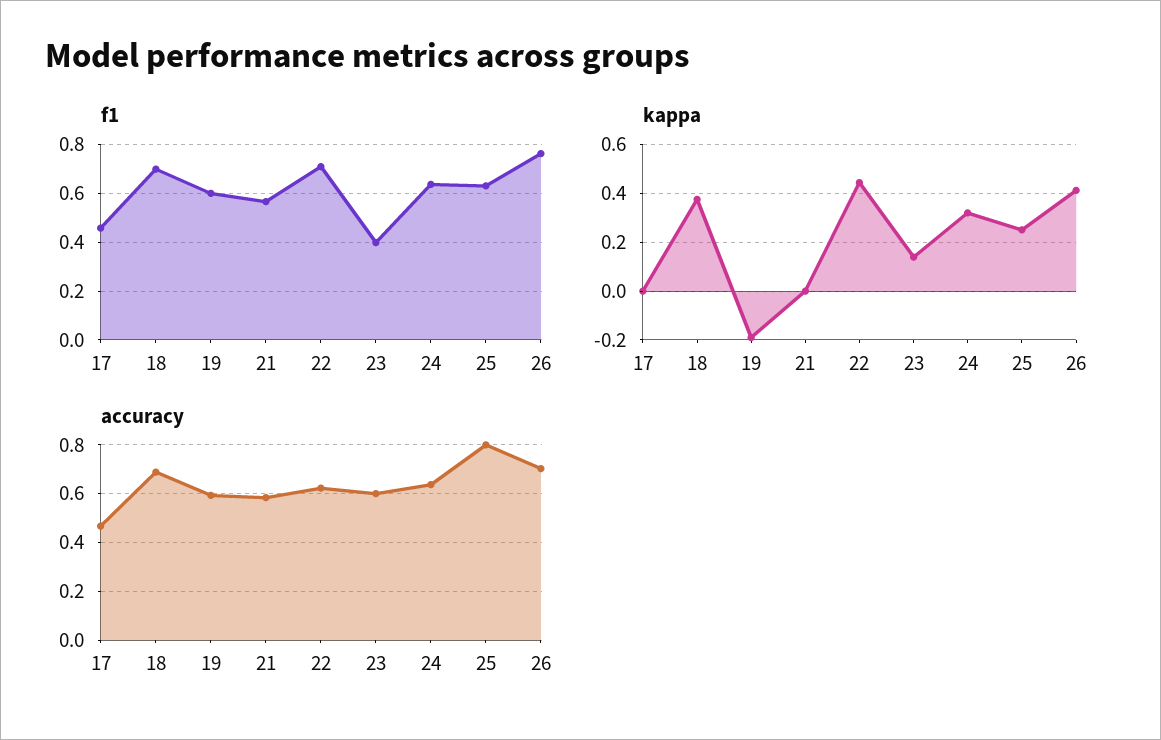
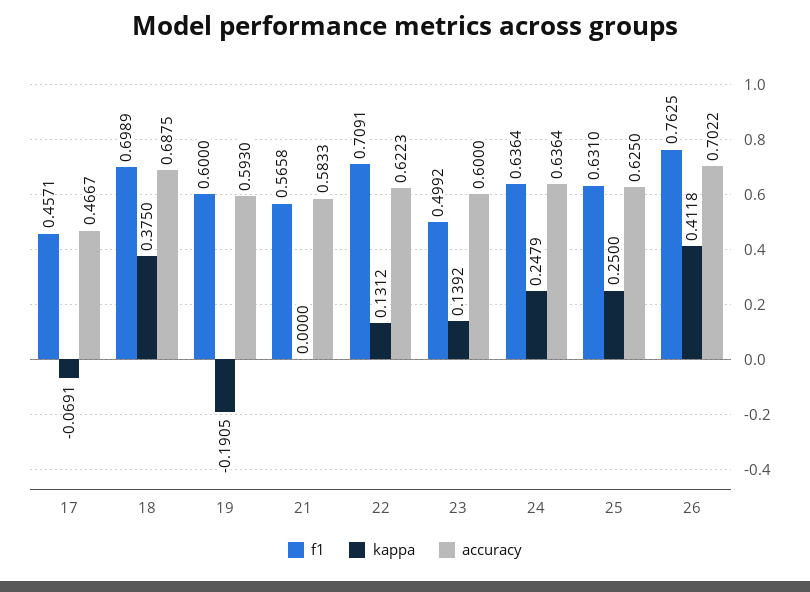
  {
    "f1": {
      "17": 0.4571,
      "18": 0.6989,
      "19": 0.6,
      "21": 0.5658,
      "22": 0.7091,
-     "23": 0.4,
+     "23": 0.4992,
      "24": 0.6364,
      "25": 0.631,
      "26": 0.7625
    },
    "kappa": {
-     "17": 0,
+     "17": -0.0691,
      "18": 0.375,
      "19": -0.1905,
      "21": 0,
-     "22": 0.45,
+     "22": 0.1312,
      "23": 0.1392,
-     "24": 0.325,
+     "24": 0.2479,
      "25": 0.25,
      "26": 0.4118
    },
    "accuracy": {
      "17": 0.4667,
      "18": 0.6875,
      "19": 0.593,
      "21": 0.5833,
      "22": 0.6223,
      "23": 0.6,
      "24": 0.6364,
-     "25": 0.8,
+     "25": 0.625,
      "26": 0.7022
    }
  }

